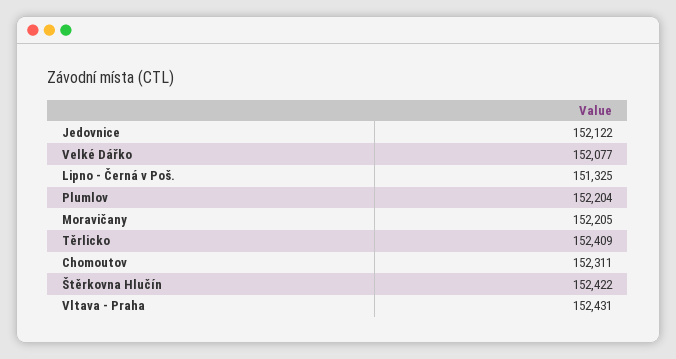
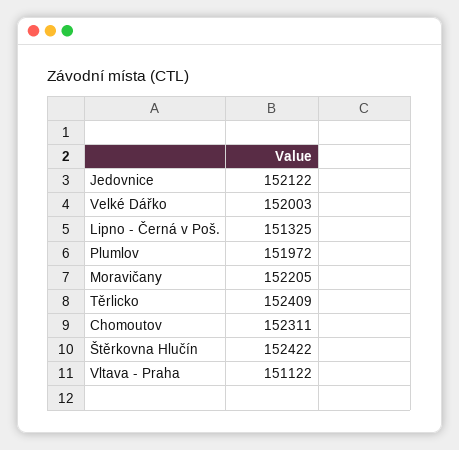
  {
    "Jedovnice": 152122,
-   "Velké Dářko": 152077,
+   "Velké Dářko": 152003,
    "Lipno - Černá v Poš.": 151325,
-   "Plumlov": 152204,
+   "Plumlov": 151972,
    "Moravičany": 152205,
    "Těrlicko": 152409,
    "Chomoutov": 152311,
    "Štěrkovna Hlučín": 152422,
-   "Vltava - Praha": 152431
+   "Vltava - Praha": 151122
  }

